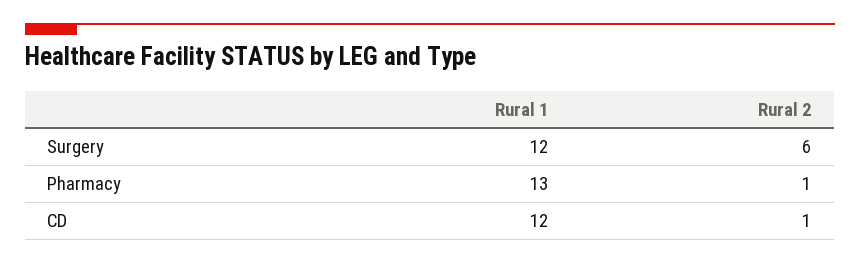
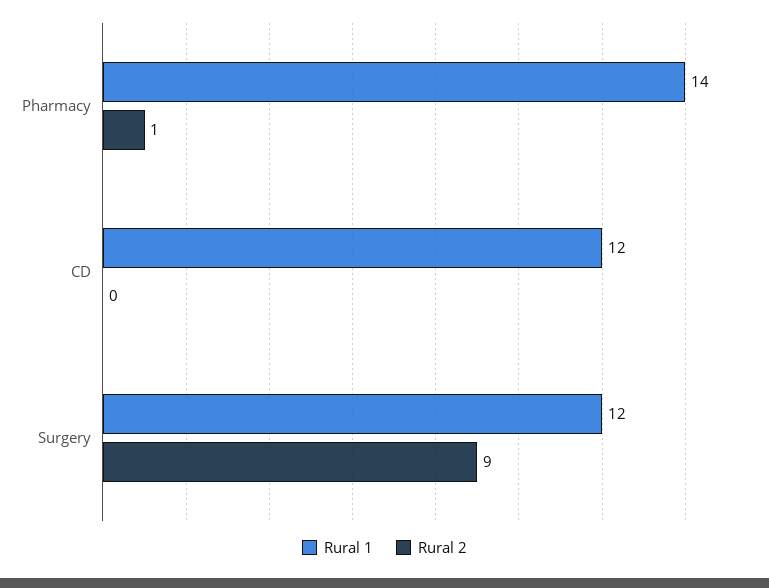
  {
    "Rural 1": {
      "Surgery": 12,
-     "Pharmacy": 13,
+     "Pharmacy": 14,
      "CD": 12
    },
    "Rural 2": {
-     "Surgery": 6,
+     "Surgery": 9,
      "Pharmacy": 1,
-     "CD": 1
+     "CD": 0
    }
  }

